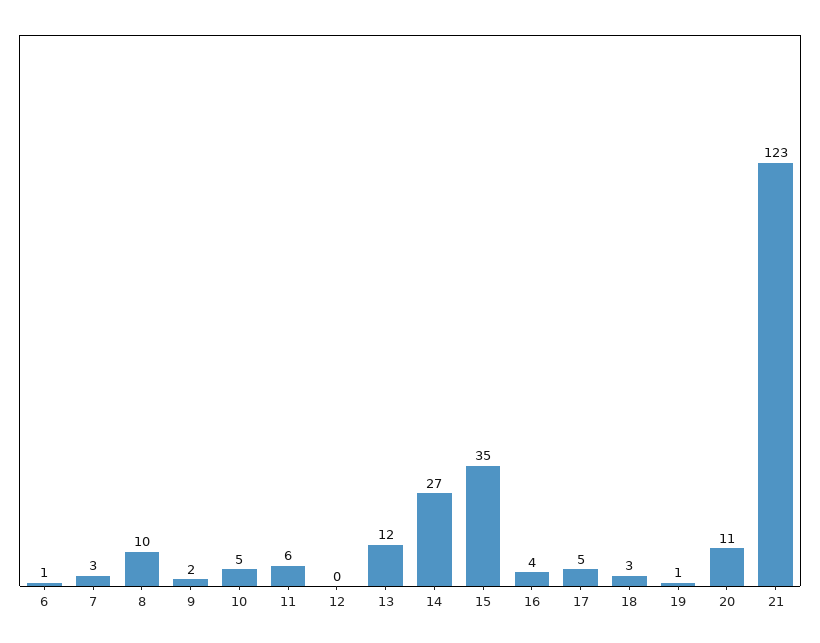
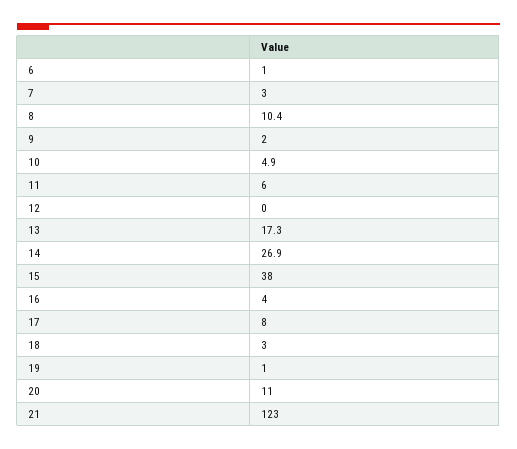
  {
    "6": 1,
    "7": 3,
    "8": 10.4,
    "9": 2,
    "10": 4.9,
    "11": 6,
    "12": 0,
-   "13": 12,
+   "13": 17.3,
    "14": 26.9,
-   "15": 35,
+   "15": 38,
    "16": 4,
-   "17": 5,
+   "17": 8,
    "18": 3,
    "19": 1,
    "20": 11,
    "21": 123
  }

